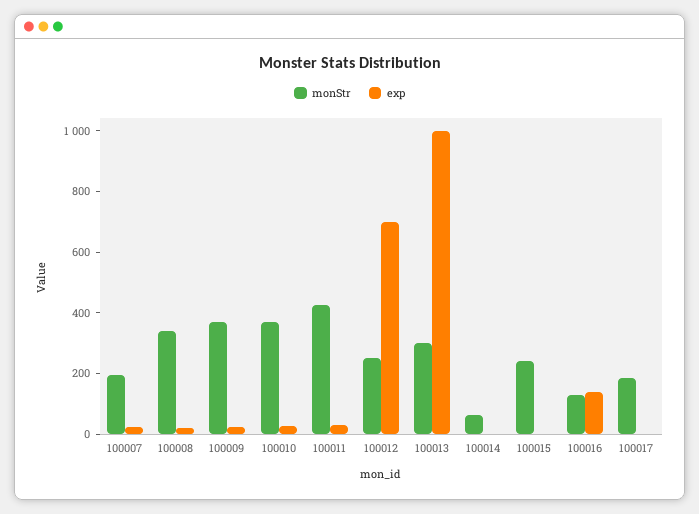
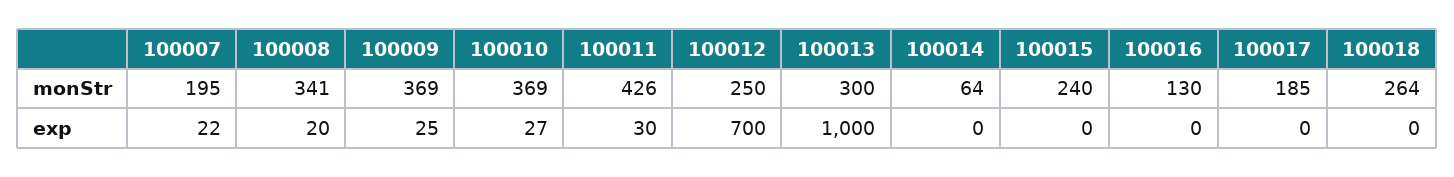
  {
    "monStr": {
      "100007": 195,
      "100008": 341,
      "100009": 369,
      "100010": 369,
      "100011": 426,
      "100012": 250,
      "100013": 300,
      "100014": 64,
      "100015": 240,
      "100016": 130,
-     "100017": 185
+     "100017": 185,
+     "100018": 264
    },
    "exp": {
      "100007": 22,
      "100008": 20,
      "100009": 25,
      "100010": 27,
      "100011": 30,
      "100012": 700,
      "100013": 1000,
      "100014": 0,
      "100015": 0,
-     "100016": 150,
+     "100016": 0,
-     "100017": 0
+     "100017": 0,
+     "100018": 0
    }
  }

